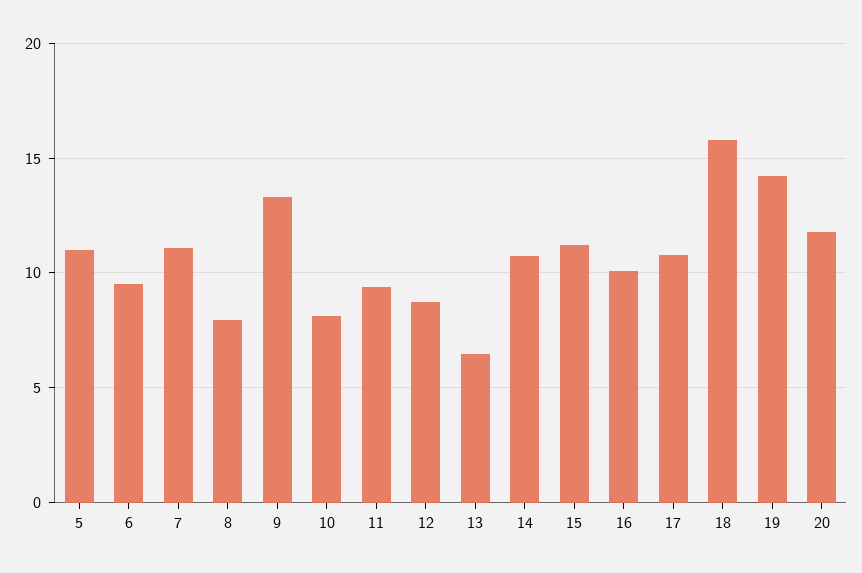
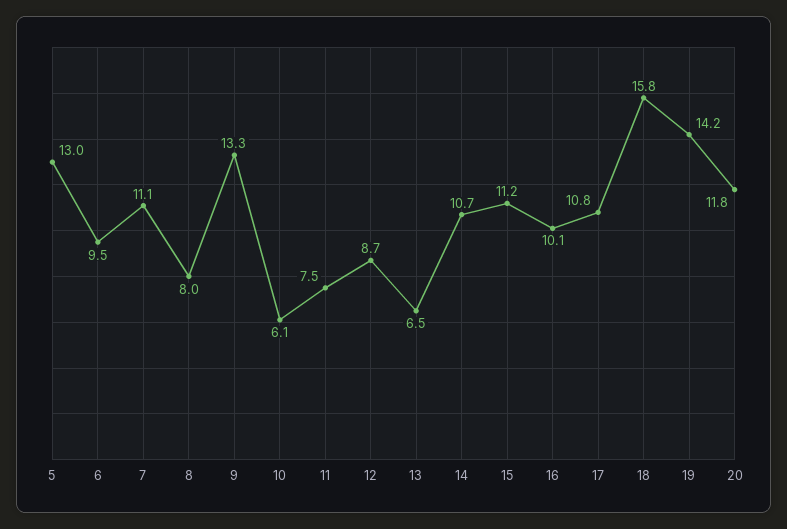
  {
-   "5": 11,
+   "5": 13,
    "6": 9.5,
    "7": 11.1,
    "8": 8,
    "9": 13.3,
-   "10": 8,
+   "10": 6.1,
-   "11": 9.5,
+   "11": 7.5,
    "12": 8.7,
    "13": 6.5,
    "14": 10.7,
    "15": 11.2,
    "16": 10.1,
    "17": 10.8,
    "18": 15.8,
    "19": 14.2,
    "20": 11.8
  }

